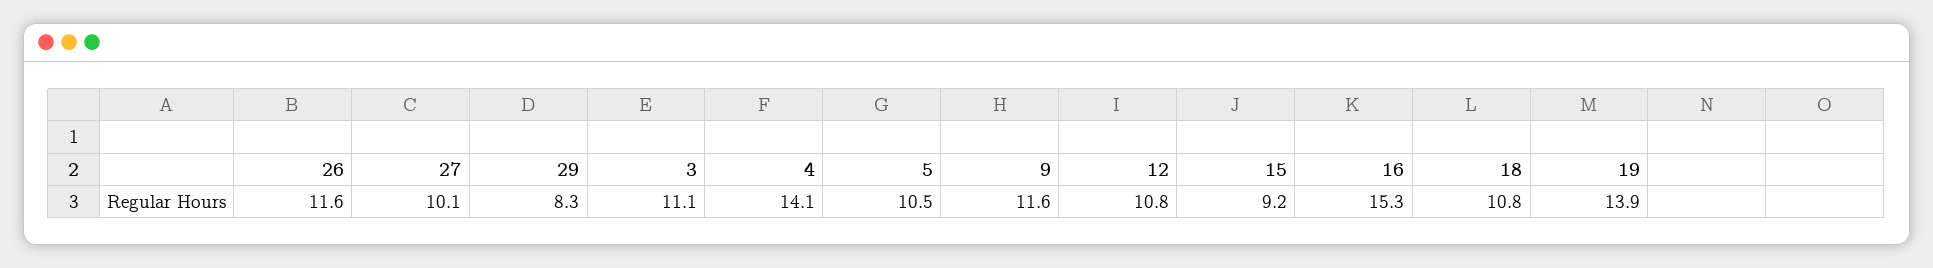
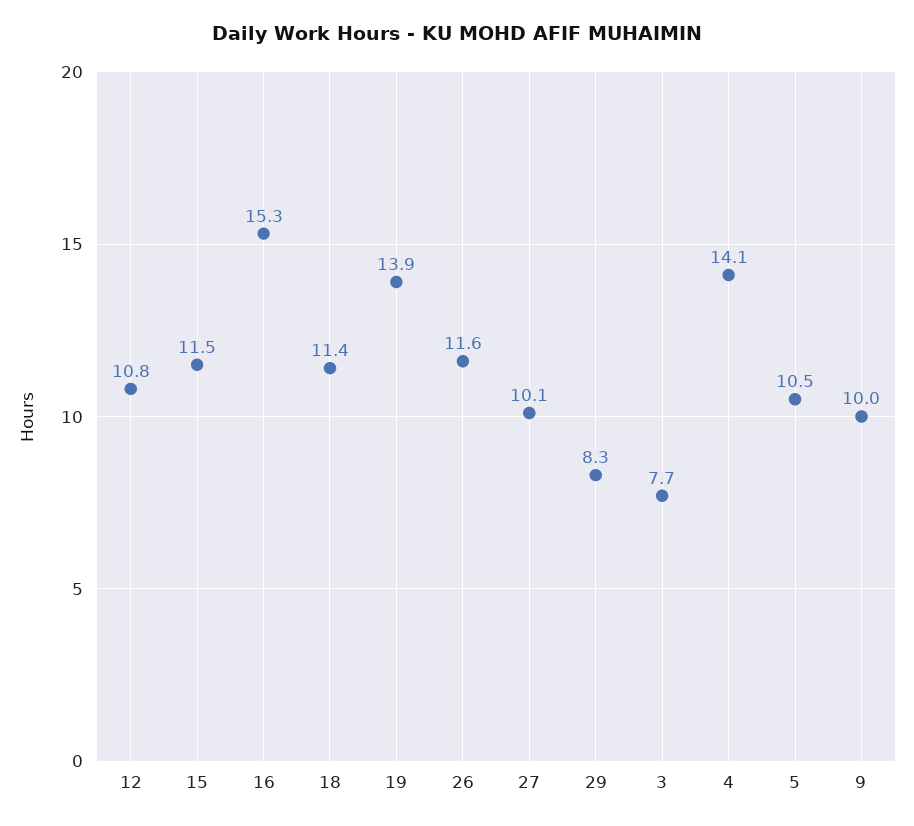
  {
    "26": 11.6,
    "27": 10.1,
    "29": 8.3,
-   "3": 11.1,
+   "3": 7.7,
    "4": 14.1,
    "5": 10.5,
-   "9": 11.6,
+   "9": 10,
    "12": 10.8,
-   "15": 9.2,
+   "15": 11.5,
    "16": 15.3,
-   "18": 10.8,
+   "18": 11.4,
    "19": 13.9
  }

